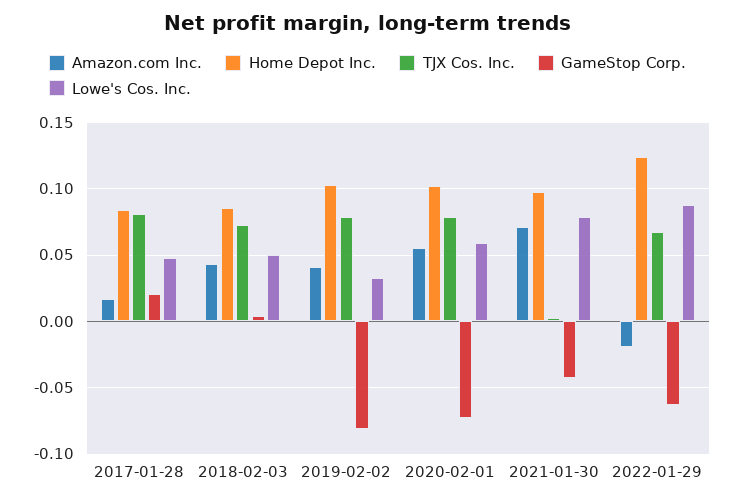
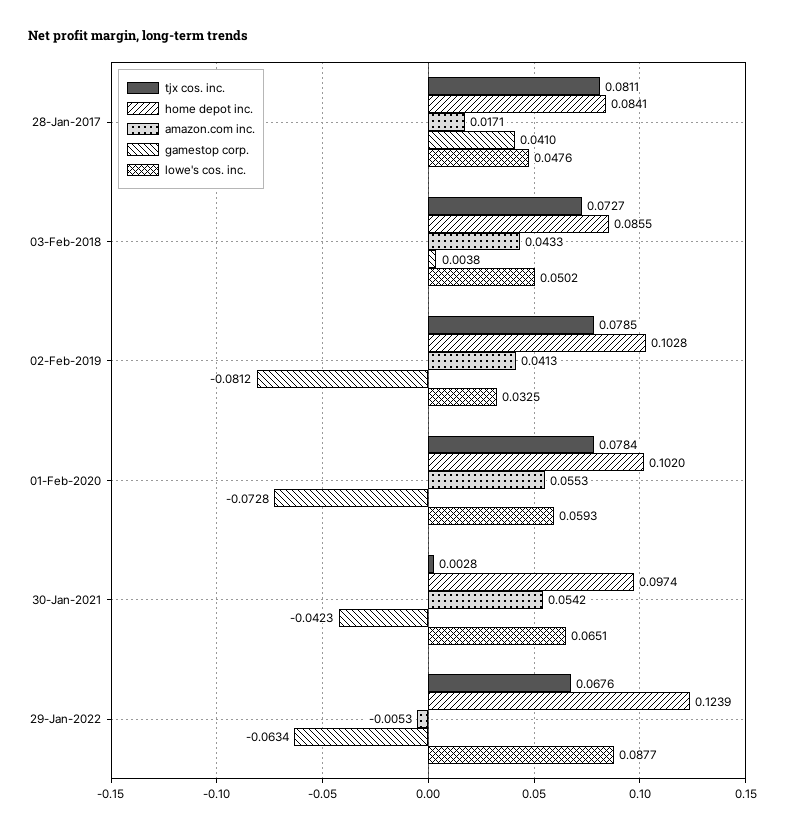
  {
    "Amazon.com Inc.": {
      "2017-01-28": 0.0171,
      "2018-02-03": 0.0433,
      "2019-02-02": 0.0413,
      "2020-02-01": 0.0553,
-     "2021-01-30": 0.07,
+     "2021-01-30": 0.0542,
-     "2022-01-29": -0.02
+     "2022-01-29": -0.0053
    },
    "Home Depot Inc.": {
      "2017-01-28": 0.0841,
      "2018-02-03": 0.0855,
      "2019-02-02": 0.1028,
      "2020-02-01": 0.102,
      "2021-01-30": 0.0974,
      "2022-01-29": 0.1239
    },
    "TJX Cos. Inc.": {
      "2017-01-28": 0.0811,
      "2018-02-03": 0.0727,
      "2019-02-02": 0.0785,
      "2020-02-01": 0.0784,
      "2021-01-30": 0.0028,
      "2022-01-29": 0.0676
    },
    "GameStop Corp.": {
-     "2017-01-28": 0.02,
+     "2017-01-28": 0.041,
      "2018-02-03": 0.0038,
      "2019-02-02": -0.0812,
      "2020-02-01": -0.0728,
      "2021-01-30": -0.0423,
      "2022-01-29": -0.0634
    },
    "Lowe's Cos. Inc.": {
      "2017-01-28": 0.0476,
      "2018-02-03": 0.0502,
      "2019-02-02": 0.0325,
      "2020-02-01": 0.0593,
-     "2021-01-30": 0.08,
+     "2021-01-30": 0.0651,
      "2022-01-29": 0.0877
    }
  }

